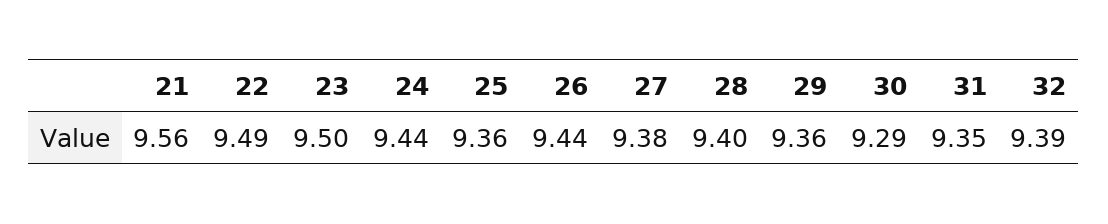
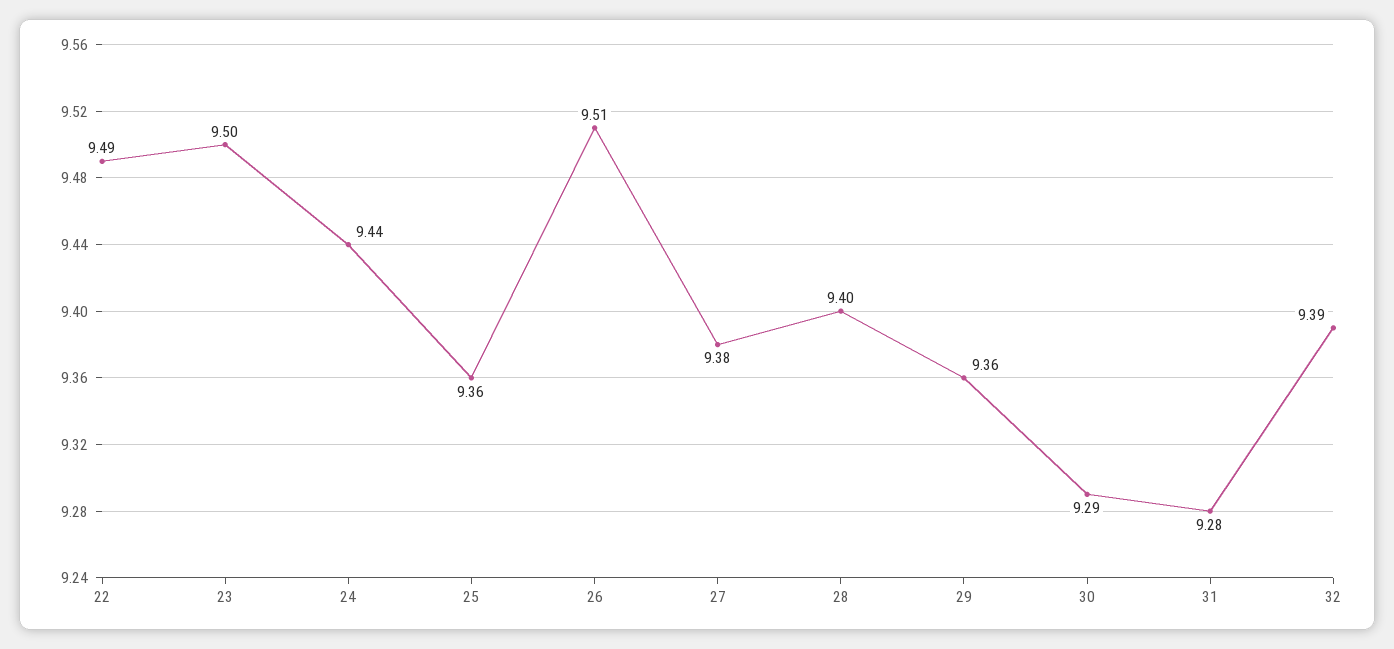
  {
-   "21": 9.56,
    "22": 9.49,
    "23": 9.5,
    "24": 9.44,
    "25": 9.36,
-   "26": 9.44,
+   "26": 9.51,
    "27": 9.38,
    "28": 9.4,
    "29": 9.36,
    "30": 9.29,
-   "31": 9.35,
+   "31": 9.28,
    "32": 9.39
  }

